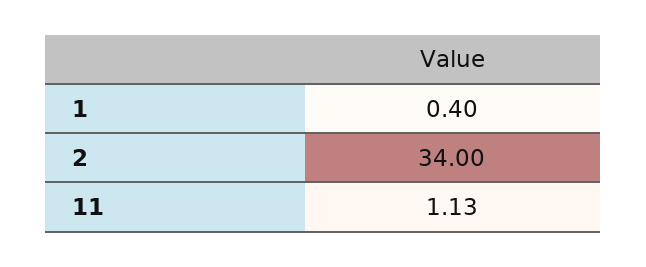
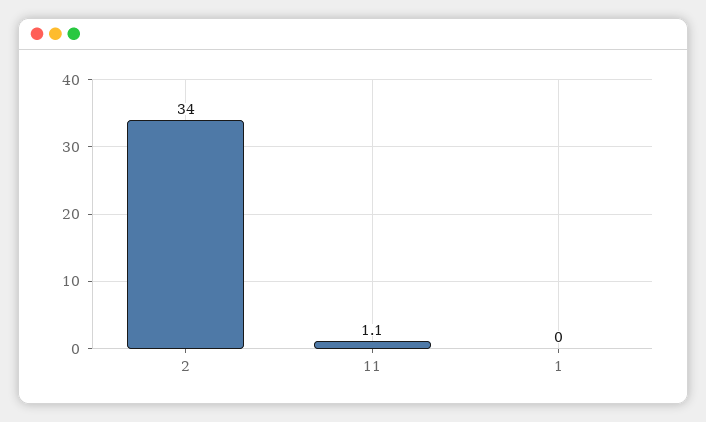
  {
-   "1": 0.4,
+   "1": 0,
    "2": 34,
    "11": 1.13
  }

